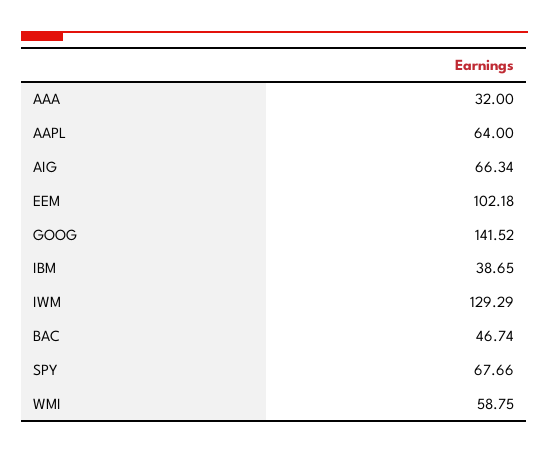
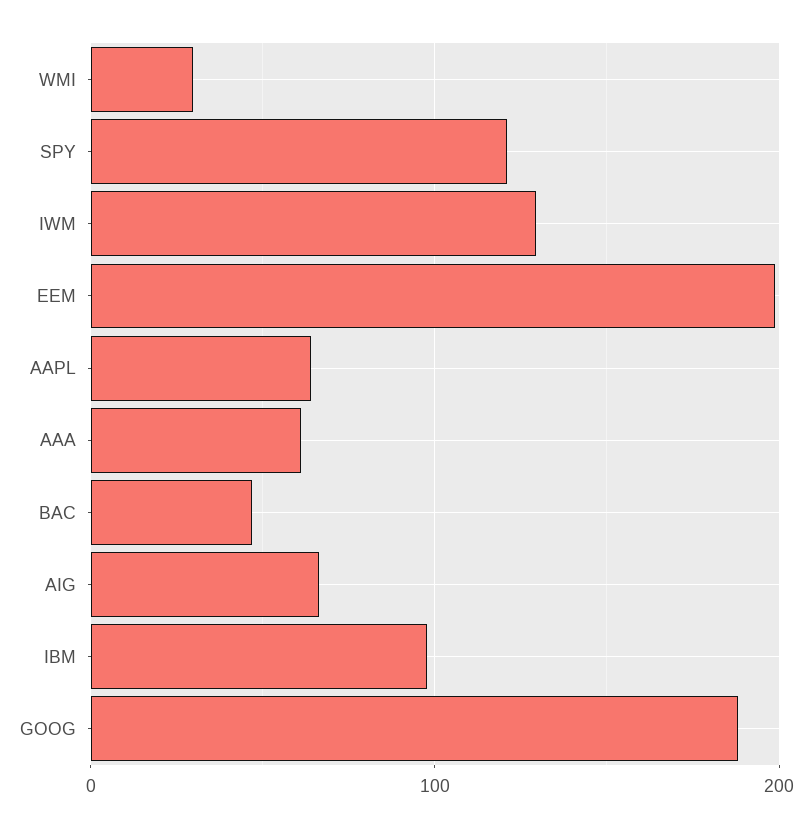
  {
-   "AAA": 32,
+   "AAA": 60,
    "AAPL": 64,
    "AIG": 66.34,
-   "EEM": 102.18,
+   "EEM": 200,
-   "GOOG": 141.52,
+   "GOOG": 190,
-   "IBM": 38.65,
+   "IBM": 100,
    "IWM": 129.29,
    "BAC": 46.74,
-   "SPY": 67.66,
+   "SPY": 120,
-   "WMI": 58.75
+   "WMI": 30
  }

